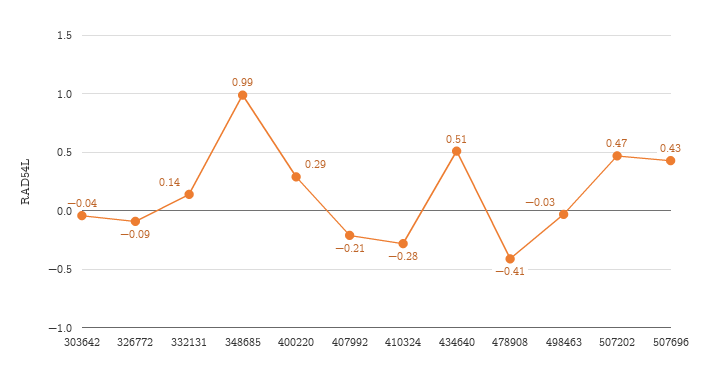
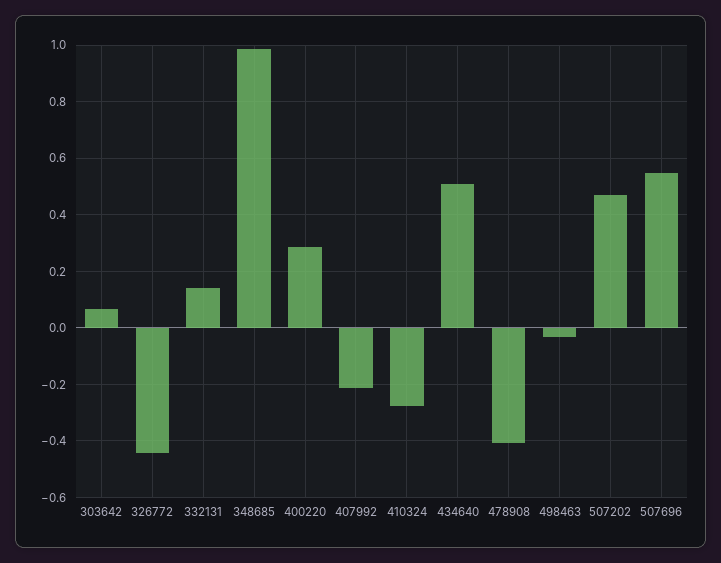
  {
-   "303642": -0.04,
+   "303642": 0.075,
-   "326772": -0.09,
+   "326772": -0.45,
    "332131": 0.14,
    "348685": 0.99,
    "400220": 0.29,
    "407992": -0.21,
    "410324": -0.28,
    "434640": 0.51,
    "478908": -0.41,
    "498463": -0.03,
    "507202": 0.47,
-   "507696": 0.43
+   "507696": 0.55
  }

